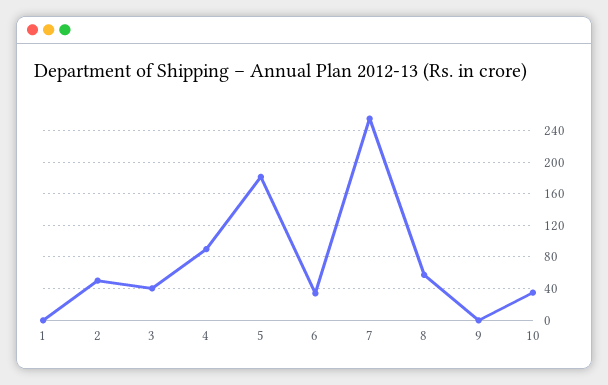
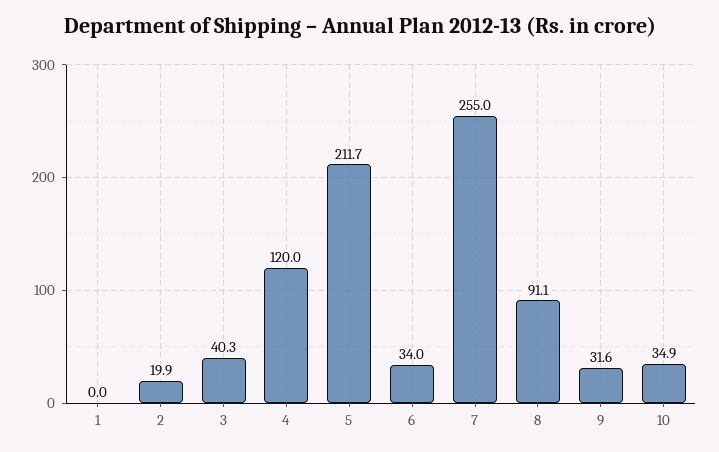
  {
    "1": 0,
-   "2": 50,
+   "2": 19.9,
    "3": 40.3,
-   "4": 90,
+   "4": 120,
-   "5": 180,
+   "5": 211.7,
    "6": 34,
    "7": 255,
-   "8": 60,
+   "8": 91.1,
-   "9": 0,
+   "9": 31.6,
    "10": 34.9
  }

